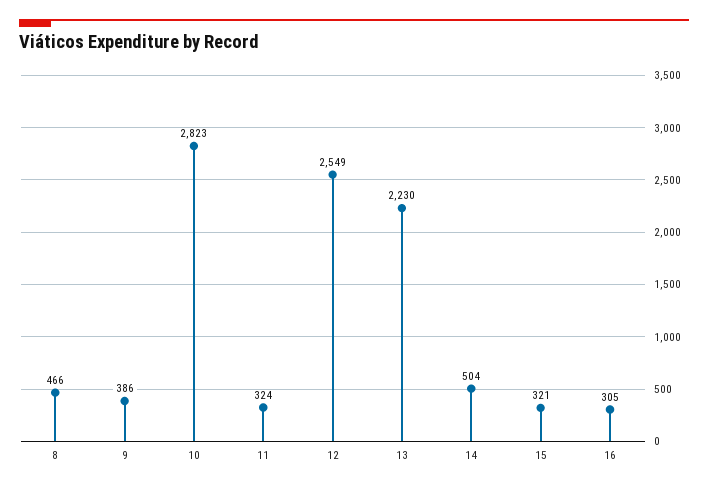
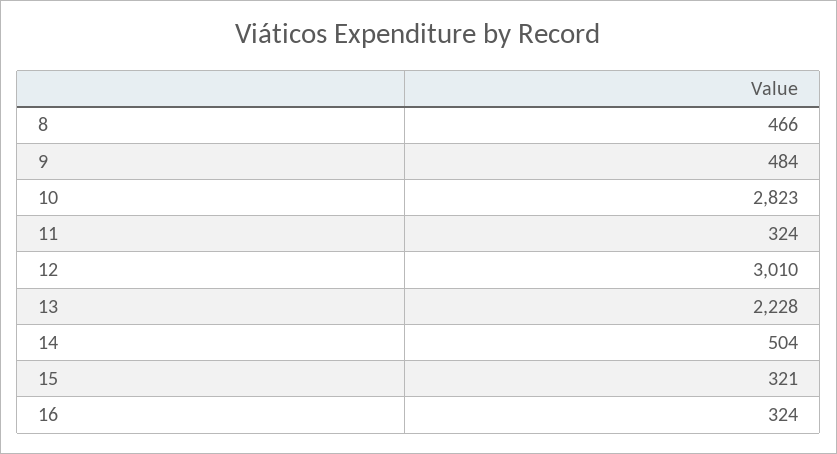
  {
    "8": 466,
-   "9": 386,
+   "9": 484,
    "10": 2823,
    "11": 324,
-   "12": 2549,
+   "12": 3010,
-   "13": 2230,
+   "13": 2228,
    "14": 504,
    "15": 321,
-   "16": 305
+   "16": 324
  }

